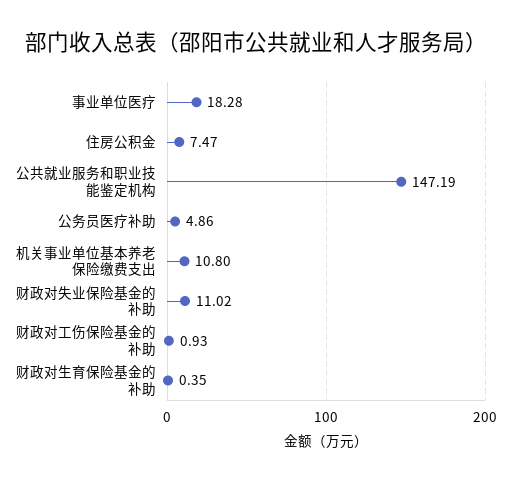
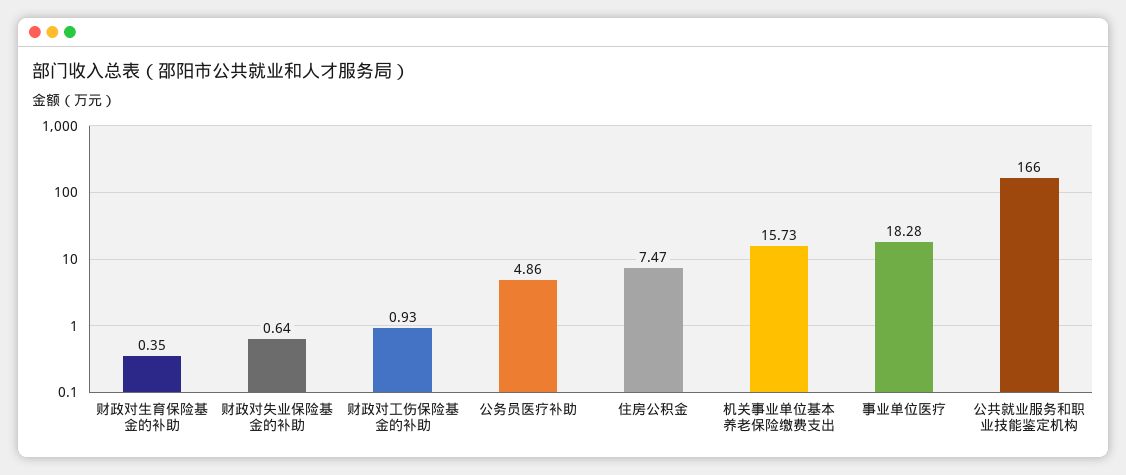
  {
    "事业单位医疗": 18.28,
    "住房公积金": 7.47,
-   "公共就业服务和职业技能鉴定机构": 147.19,
+   "公共就业服务和职业技能鉴定机构": 166,
    "公务员医疗补助": 4.86,
-   "机关事业单位基本养老保险缴费支出": 10.8,
+   "机关事业单位基本养老保险缴费支出": 15.73,
-   "财政对失业保险基金的补助": 11.02,
+   "财政对失业保险基金的补助": 0.64,
    "财政对工伤保险基金的补助": 0.93,
    "财政对生育保险基金的补助": 0.35
  }

